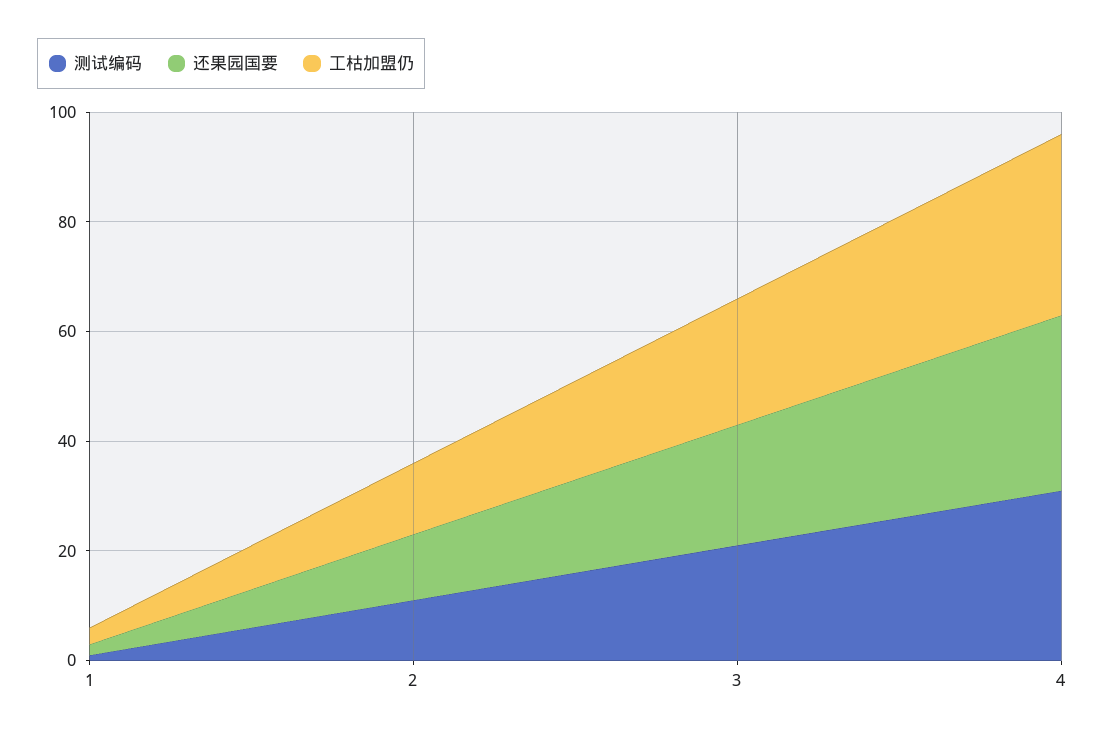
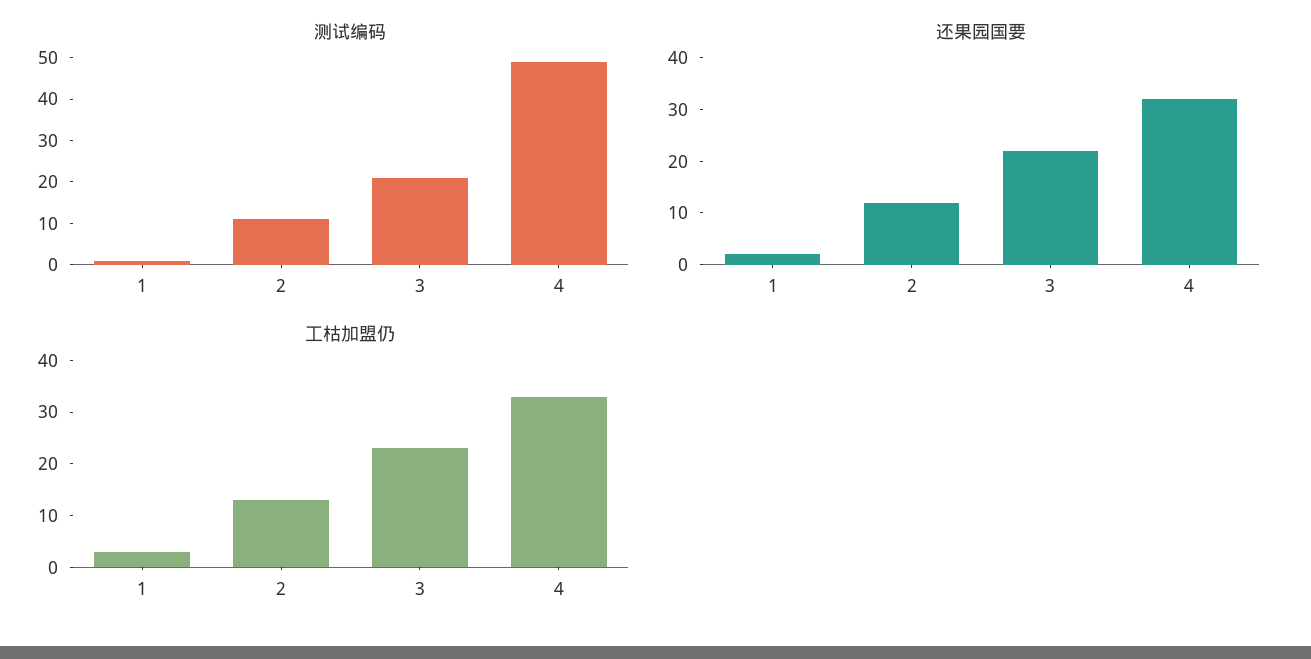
  {
    "测试编码": {
      "1": 0,
      "2": 10,
      "3": 20,
-     "4": 30
+     "4": 50
    },
    "还果园国要": {
      "1": 0,
      "2": 10,
      "3": 20,
      "4": 30
    },
    "工枯加盟仍": {
      "1": 5,
      "2": 15,
      "3": 25,
      "4": 35
    }
  }

